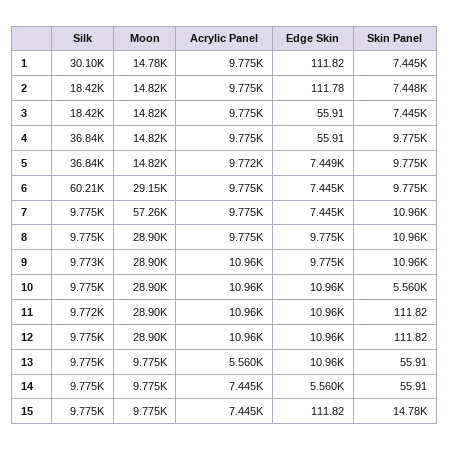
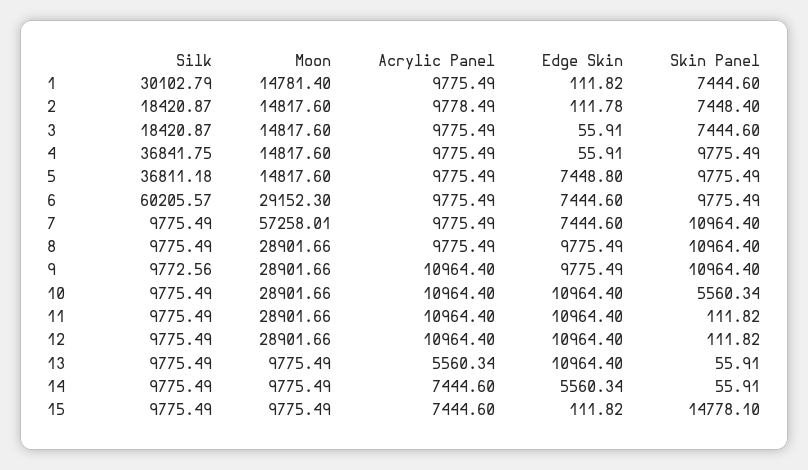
  {
    "Silk": {
      "1": 30102.79,
      "2": 18420.87,
      "3": 18420.87,
      "4": 36841.75,
-     "5": 36840,
+     "5": 36811.18,
      "6": 60205.57,
      "7": 9775.49,
      "8": 9775.49,
      "9": 9772.56,
      "10": 9775.49,
-     "11": 9772,
+     "11": 9775.49,
      "12": 9775.49,
      "13": 9775.49,
      "14": 9775.49,
      "15": 9775.49
    },
    "Moon": {
      "1": 14781.4,
      "2": 14817.6,
      "3": 14817.6,
      "4": 14817.6,
      "5": 14817.6,
      "6": 29152.3,
      "7": 57258.01,
      "8": 28901.66,
      "9": 28901.66,
      "10": 28901.66,
      "11": 28901.66,
      "12": 28901.66,
      "13": 9775.49,
      "14": 9775.49,
      "15": 9775.49
    },
    "Acrylic Panel": {
      "1": 9775.49,
-     "2": 9775,
+     "2": 9778.49,
      "3": 9775.49,
      "4": 9775.49,
-     "5": 9772,
+     "5": 9775.49,
      "6": 9775.49,
      "7": 9775.49,
      "8": 9775.49,
      "9": 10964.4,
      "10": 10964.4,
      "11": 10964.4,
      "12": 10964.4,
      "13": 5560.34,
      "14": 7444.6,
      "15": 7444.6
    },
    "Edge Skin": {
      "1": 111.82,
      "2": 111.78,
      "3": 55.91,
      "4": 55.91,
      "5": 7448.8,
      "6": 7444.6,
      "7": 7444.6,
      "8": 9775.49,
      "9": 9775.49,
      "10": 10964.4,
      "11": 10964.4,
      "12": 10964.4,
      "13": 10964.4,
      "14": 5560.34,
      "15": 111.82
    },
    "Skin Panel": {
      "1": 7444.6,
      "2": 7448.4,
      "3": 7444.6,
      "4": 9775.49,
      "5": 9775.49,
      "6": 9775.49,
      "7": 10964.4,
      "8": 10964.4,
      "9": 10964.4,
      "10": 5560.34,
      "11": 111.82,
      "12": 111.82,
      "13": 55.91,
      "14": 55.91,
      "15": 14778.1
    }
  }

